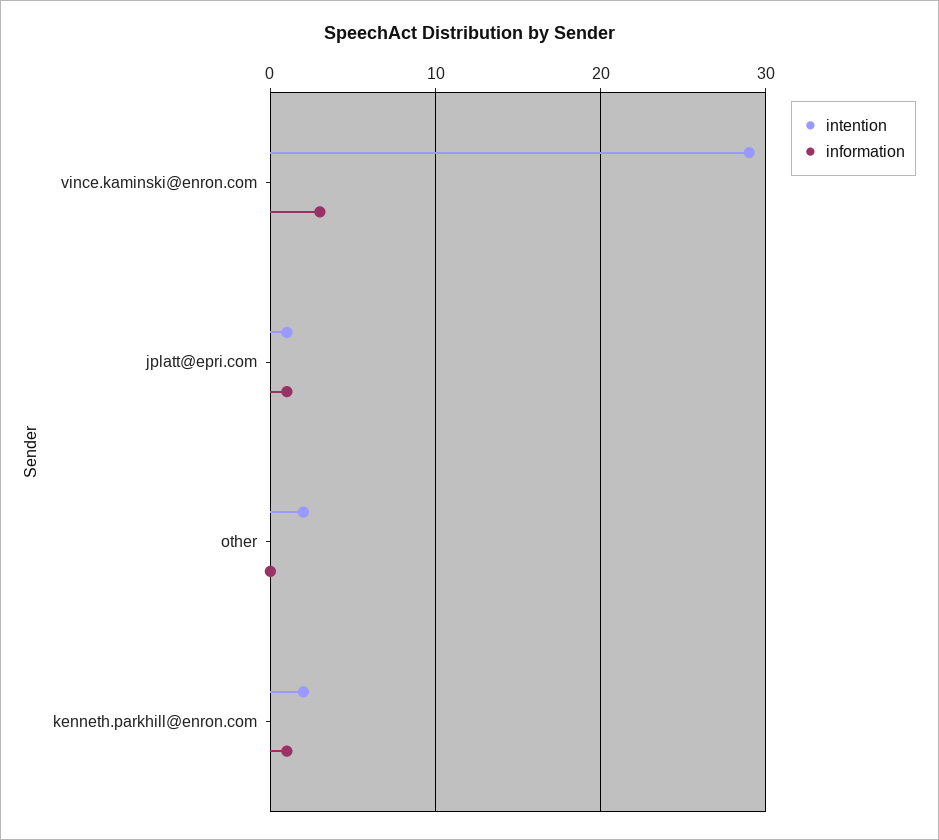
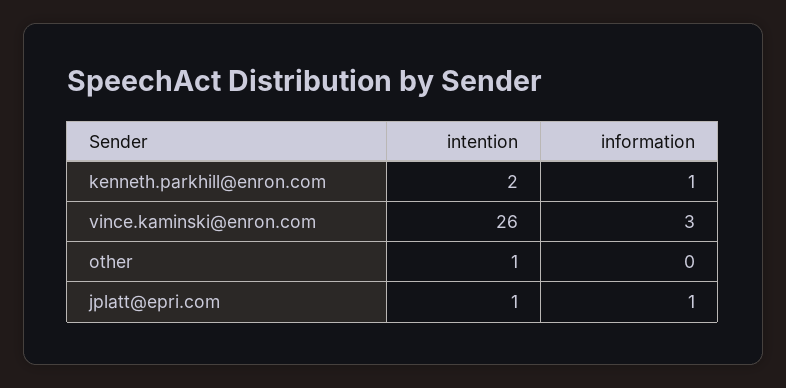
  {
    "intention": {
-     "vince.kaminski@enron.com": 29,
+     "vince.kaminski@enron.com": 26,
      "jplatt@epri.com": 1,
-     "other": 2,
+     "other": 1,
      "kenneth.parkhill@enron.com": 2
    },
    "information": {
      "vince.kaminski@enron.com": 3,
      "jplatt@epri.com": 1,
      "other": 0,
      "kenneth.parkhill@enron.com": 1
    }
  }

